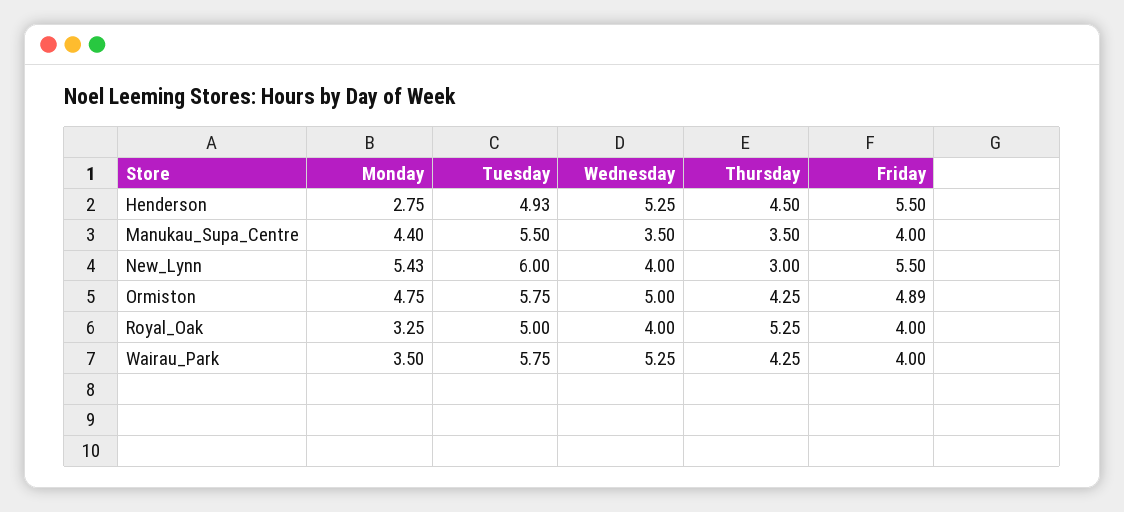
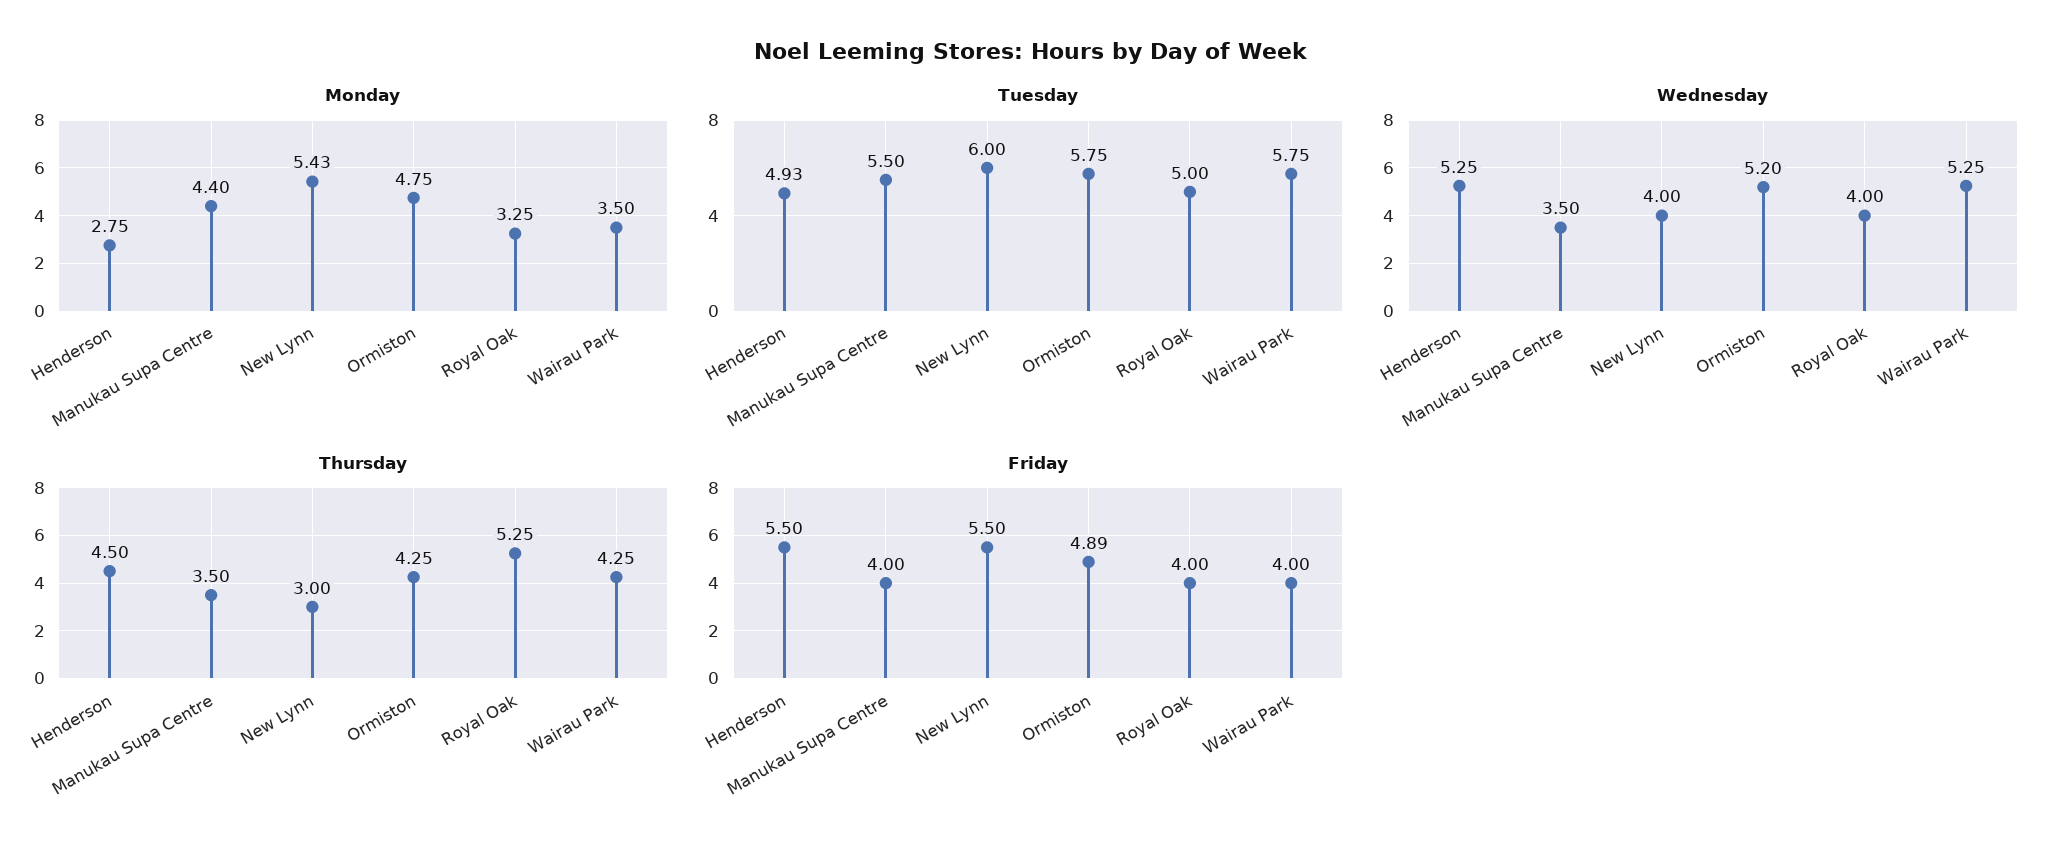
  {
    "Monday": {
      "Henderson": 2.75,
      "Manukau_Supa_Centre": 4.4,
      "New_Lynn": 5.43,
      "Ormiston": 4.75,
      "Royal_Oak": 3.25,
      "Wairau_Park": 3.5
    },
    "Tuesday": {
      "Henderson": 4.93,
      "Manukau_Supa_Centre": 5.5,
      "New_Lynn": 6,
      "Ormiston": 5.75,
      "Royal_Oak": 5,
      "Wairau_Park": 5.75
    },
    "Wednesday": {
      "Henderson": 5.25,
      "Manukau_Supa_Centre": 3.5,
      "New_Lynn": 4,
-     "Ormiston": 5,
+     "Ormiston": 5.2,
      "Royal_Oak": 4,
      "Wairau_Park": 5.25
    },
    "Thursday": {
      "Henderson": 4.5,
      "Manukau_Supa_Centre": 3.5,
      "New_Lynn": 3,
      "Ormiston": 4.25,
      "Royal_Oak": 5.25,
      "Wairau_Park": 4.25
    },
    "Friday": {
      "Henderson": 5.5,
      "Manukau_Supa_Centre": 4,
      "New_Lynn": 5.5,
      "Ormiston": 4.89,
      "Royal_Oak": 4,
      "Wairau_Park": 4
    }
  }

